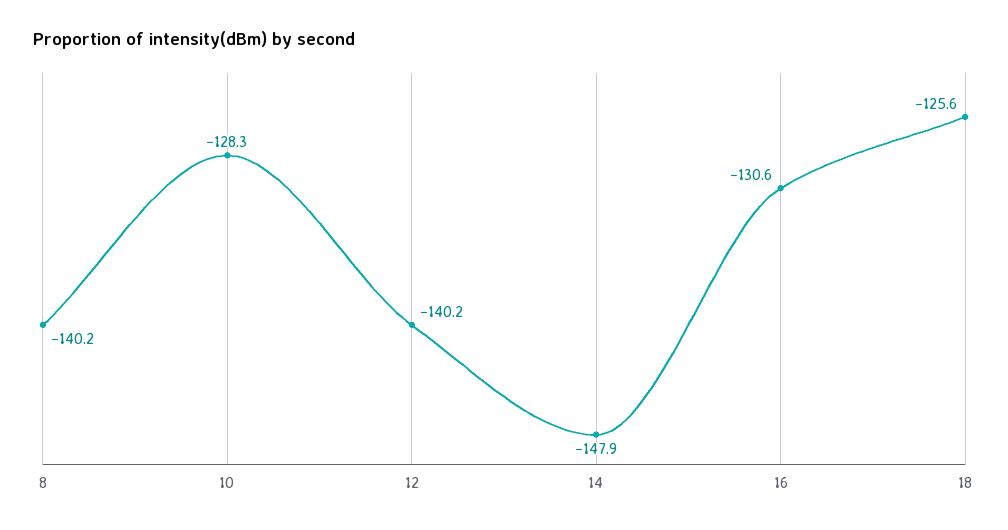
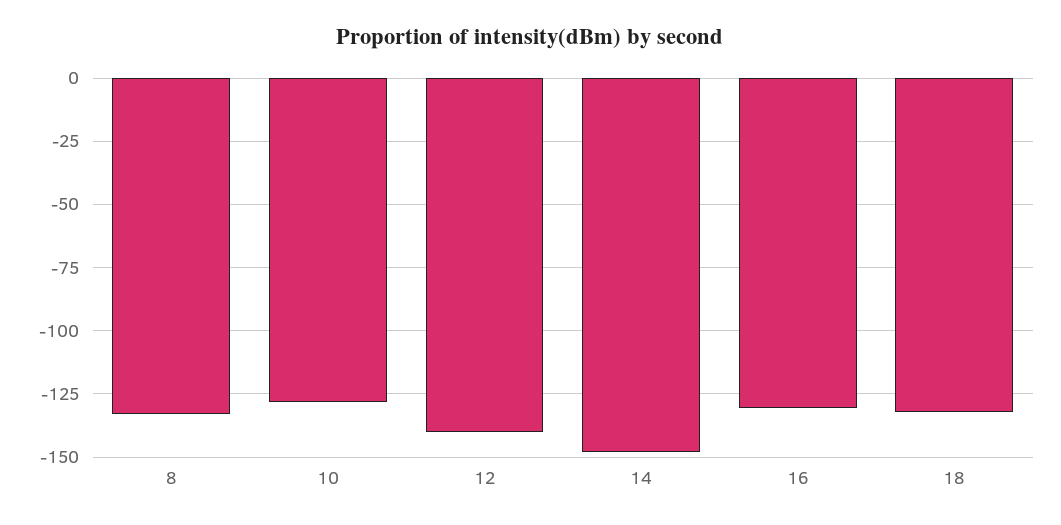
  {
-   "8": -140.2,
+   "8": -132.5,
    "10": -128.3,
    "12": -140.2,
    "14": -147.9,
    "16": -130.6,
-   "18": -125.6
+   "18": -132.5
  }

